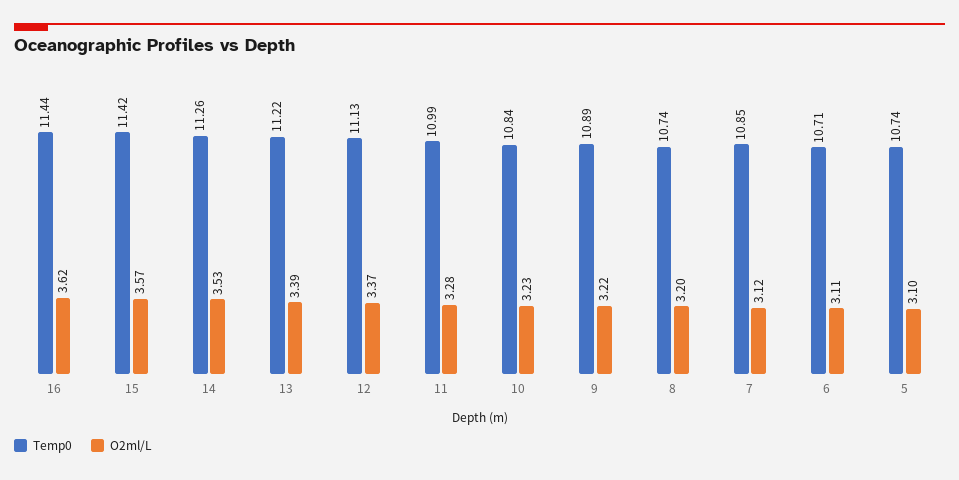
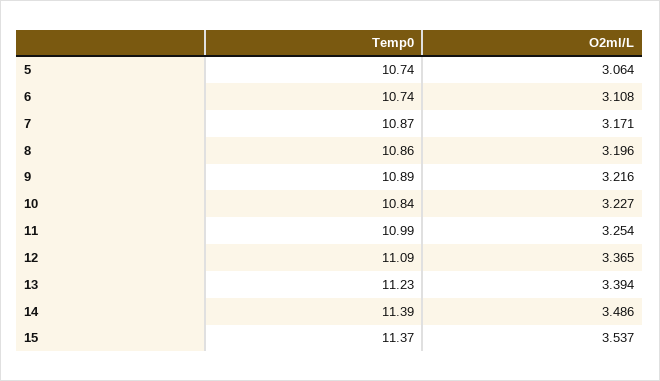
  {
    "Temp0": {
-     "16": 11.44,
-     "15": 11.42,
+     "15": 11.37,
-     "14": 11.26,
+     "14": 11.39,
-     "13": 11.22,
+     "13": 11.23,
-     "12": 11.13,
+     "12": 11.09,
      "11": 10.99,
      "10": 10.84,
      "9": 10.89,
-     "8": 10.74,
+     "8": 10.86,
-     "7": 10.85,
+     "7": 10.87,
-     "6": 10.71,
+     "6": 10.74,
      "5": 10.74
    },
    "O2ml/L": {
-     "16": 3.62,
-     "15": 3.57,
+     "15": 3.537,
-     "14": 3.53,
+     "14": 3.486,
      "13": 3.394,
      "12": 3.365,
-     "11": 3.28,
+     "11": 3.254,
      "10": 3.227,
      "9": 3.216,
      "8": 3.196,
-     "7": 3.12,
+     "7": 3.171,
      "6": 3.108,
-     "5": 3.1
+     "5": 3.064
    }
  }

